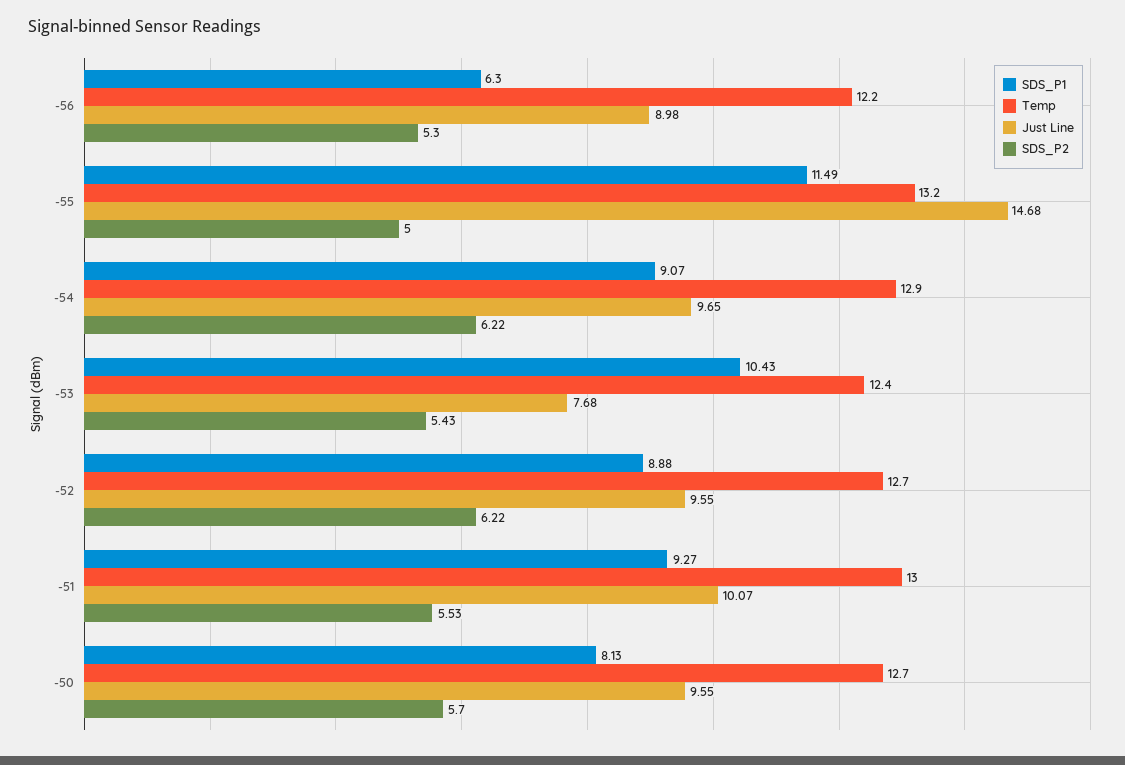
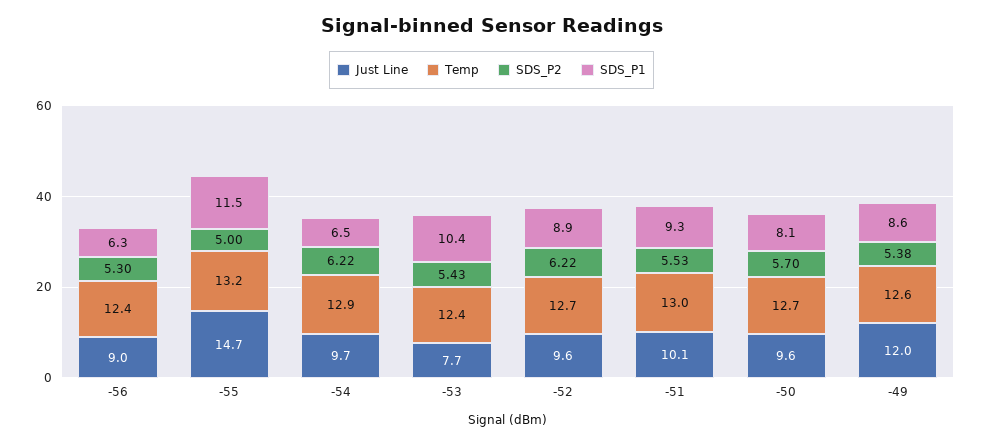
  {
    "SDS_P1": {
      "-56": 6.3,
      "-55": 11.49,
-     "-54": 9.07,
+     "-54": 6.5,
      "-53": 10.43,
      "-52": 8.88,
      "-51": 9.27,
-     "-50": 8.13
+     "-50": 8.13,
+     "-49": 8.6
    },
    "Temp": {
-     "-56": 12.2,
+     "-56": 12.4,
      "-55": 13.2,
      "-54": 12.9,
      "-53": 12.4,
      "-52": 12.7,
      "-51": 13,
-     "-50": 12.7
+     "-50": 12.7,
+     "-49": 12.6
    },
    "Just Line": {
      "-56": 8.98,
      "-55": 14.68,
      "-54": 9.65,
      "-53": 7.68,
      "-52": 9.55,
      "-51": 10.07,
-     "-50": 9.55
+     "-50": 9.55,
+     "-49": 12
    },
    "SDS_P2": {
      "-56": 5.3,
      "-55": 5,
      "-54": 6.22,
      "-53": 5.43,
      "-52": 6.22,
      "-51": 5.53,
-     "-50": 5.7
+     "-50": 5.7,
+     "-49": 5.38
    }
  }

